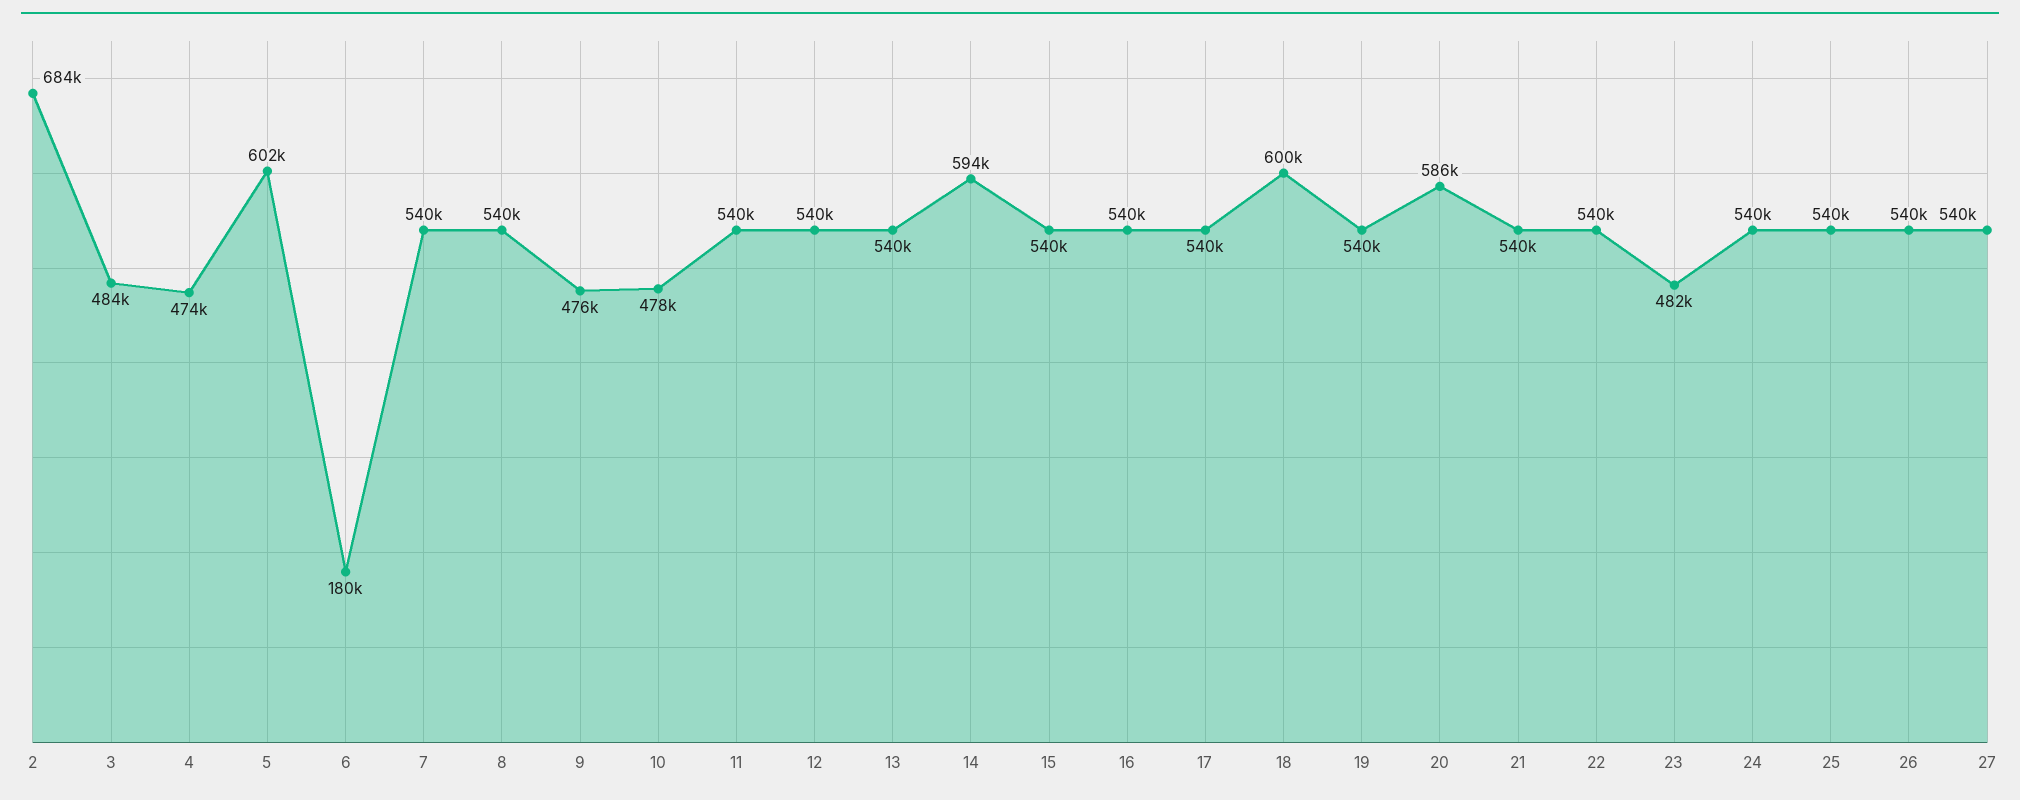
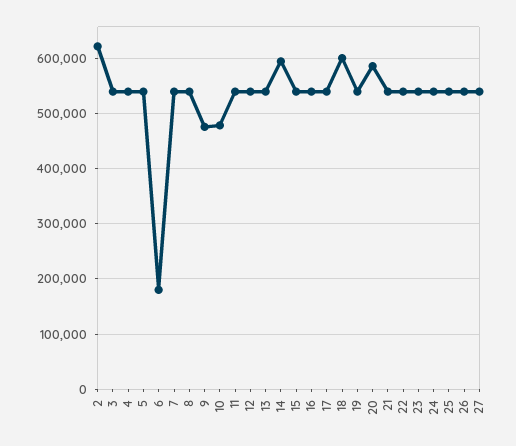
  {
-   "2": 684000,
+   "2": 620000,
-   "3": 484000,
+   "3": 540000,
-   "4": 474000,
+   "4": 540000,
-   "5": 602000,
+   "5": 540000,
    "6": 180000,
    "7": 540000,
    "8": 540000,
    "9": 476000,
    "10": 478000,
    "11": 540000,
    "12": 540000,
    "13": 540000,
    "14": 594000,
    "15": 540000,
    "16": 540000,
    "17": 540000,
    "18": 600000,
    "19": 540000,
    "20": 586000,
    "21": 540000,
    "22": 540000,
-   "23": 482000,
+   "23": 540000,
    "24": 540000,
    "25": 540000,
    "26": 540000,
    "27": 540000
  }

